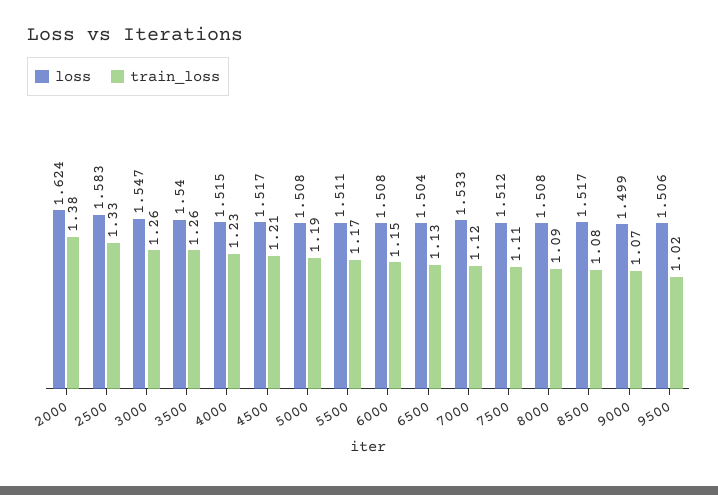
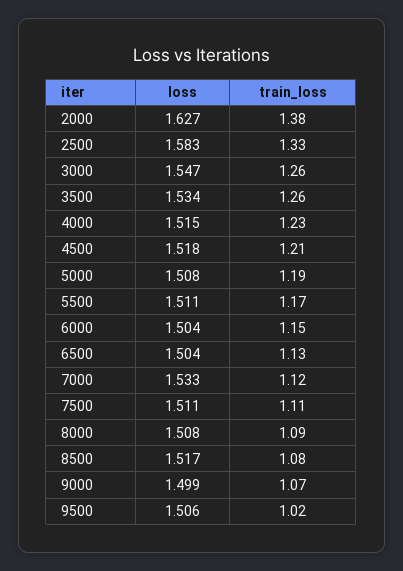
  {
    "loss": {
-     "2000": 1.624,
+     "2000": 1.627,
      "2500": 1.583,
      "3000": 1.547,
-     "3500": 1.54,
+     "3500": 1.534,
      "4000": 1.515,
-     "4500": 1.517,
+     "4500": 1.518,
      "5000": 1.508,
      "5500": 1.511,
-     "6000": 1.508,
+     "6000": 1.504,
      "6500": 1.504,
      "7000": 1.533,
-     "7500": 1.512,
+     "7500": 1.511,
      "8000": 1.508,
      "8500": 1.517,
      "9000": 1.499,
      "9500": 1.506
    },
    "train_loss": {
      "2000": 1.38,
      "2500": 1.33,
      "3000": 1.26,
      "3500": 1.26,
      "4000": 1.23,
      "4500": 1.21,
      "5000": 1.19,
      "5500": 1.17,
      "6000": 1.15,
      "6500": 1.13,
      "7000": 1.12,
      "7500": 1.11,
      "8000": 1.09,
      "8500": 1.08,
      "9000": 1.07,
      "9500": 1.02
    }
  }

